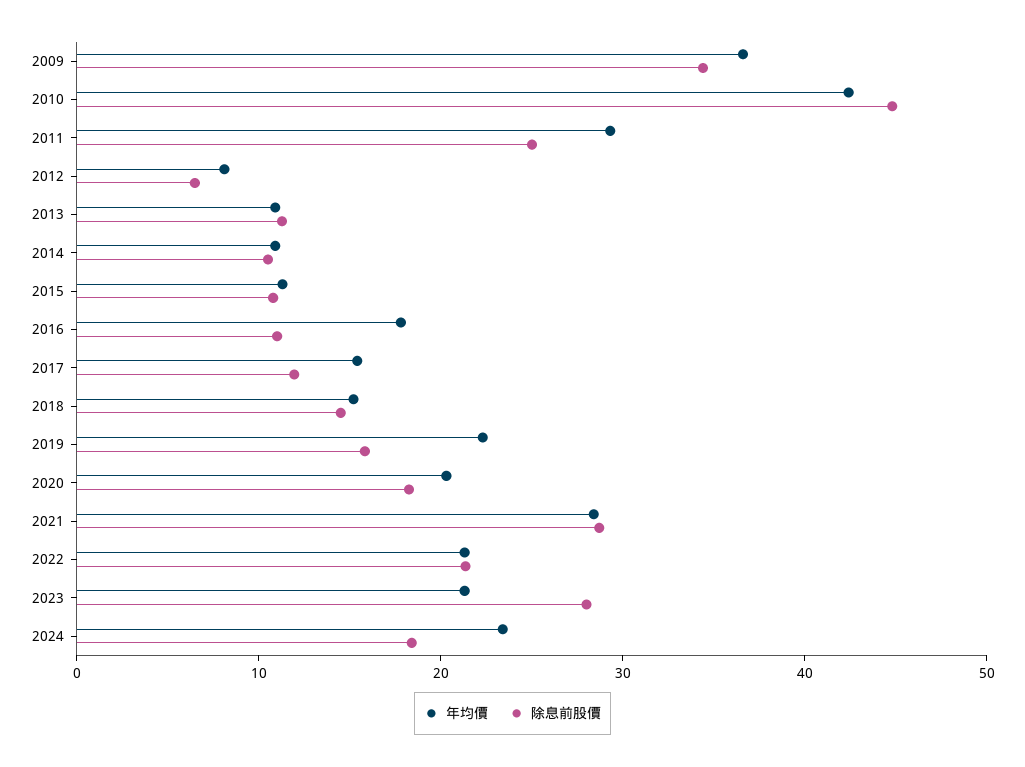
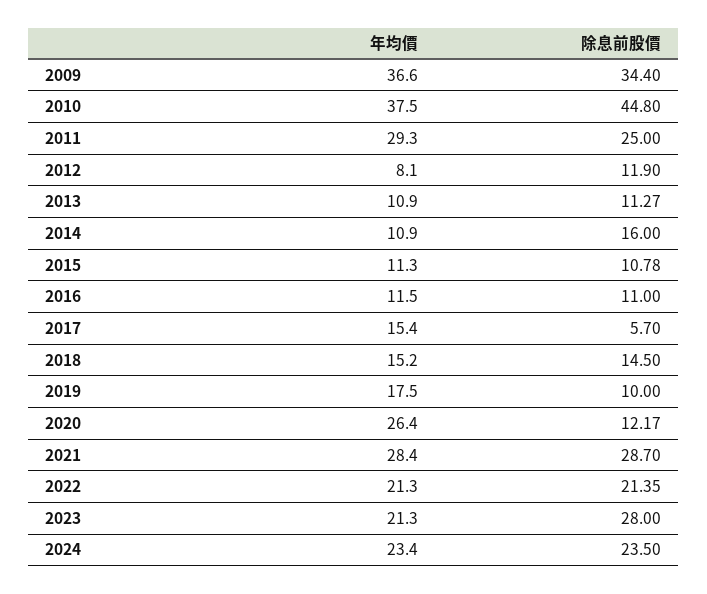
  {
    "年均價": {
      "2009": 36.6,
-     "2010": 42,
+     "2010": 37.5,
      "2011": 29.3,
      "2012": 8.1,
      "2013": 10.9,
      "2014": 10.9,
      "2015": 11.3,
-     "2016": 18,
+     "2016": 11.5,
      "2017": 15.4,
      "2018": 15.2,
-     "2019": 22,
+     "2019": 17.5,
-     "2020": 20,
+     "2020": 26.4,
      "2021": 28.4,
      "2022": 21.3,
      "2023": 21.3,
      "2024": 23.4
    },
    "除息前股價": {
      "2009": 34.4,
      "2010": 44.8,
      "2011": 25,
-     "2012": 6,
+     "2012": 11.9,
      "2013": 11.27,
-     "2014": 10,
+     "2014": 16,
      "2015": 10.78,
      "2016": 11,
-     "2017": 12,
+     "2017": 5.7,
      "2018": 14.5,
-     "2019": 16,
+     "2019": 10,
-     "2020": 18,
+     "2020": 12.17,
      "2021": 28.7,
      "2022": 21.35,
      "2023": 28,
-     "2024": 18
+     "2024": 23.5
    }
  }

